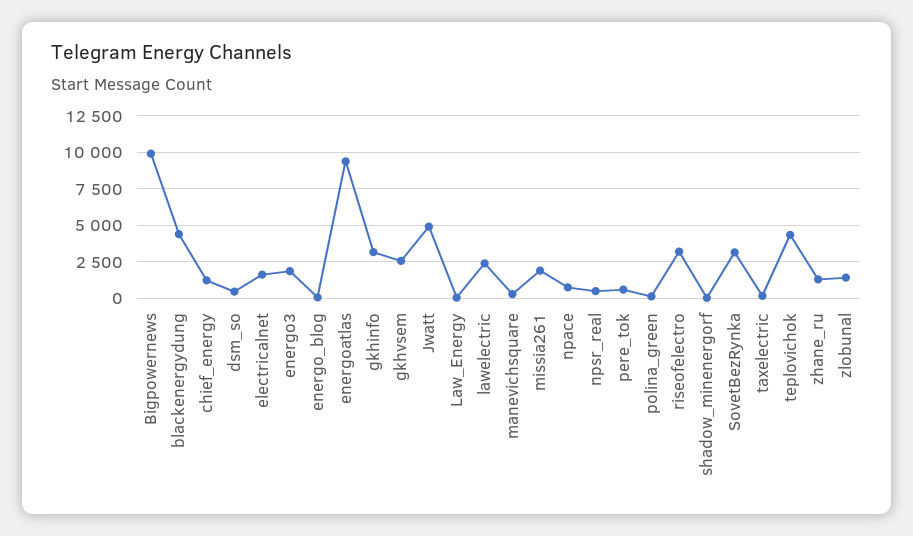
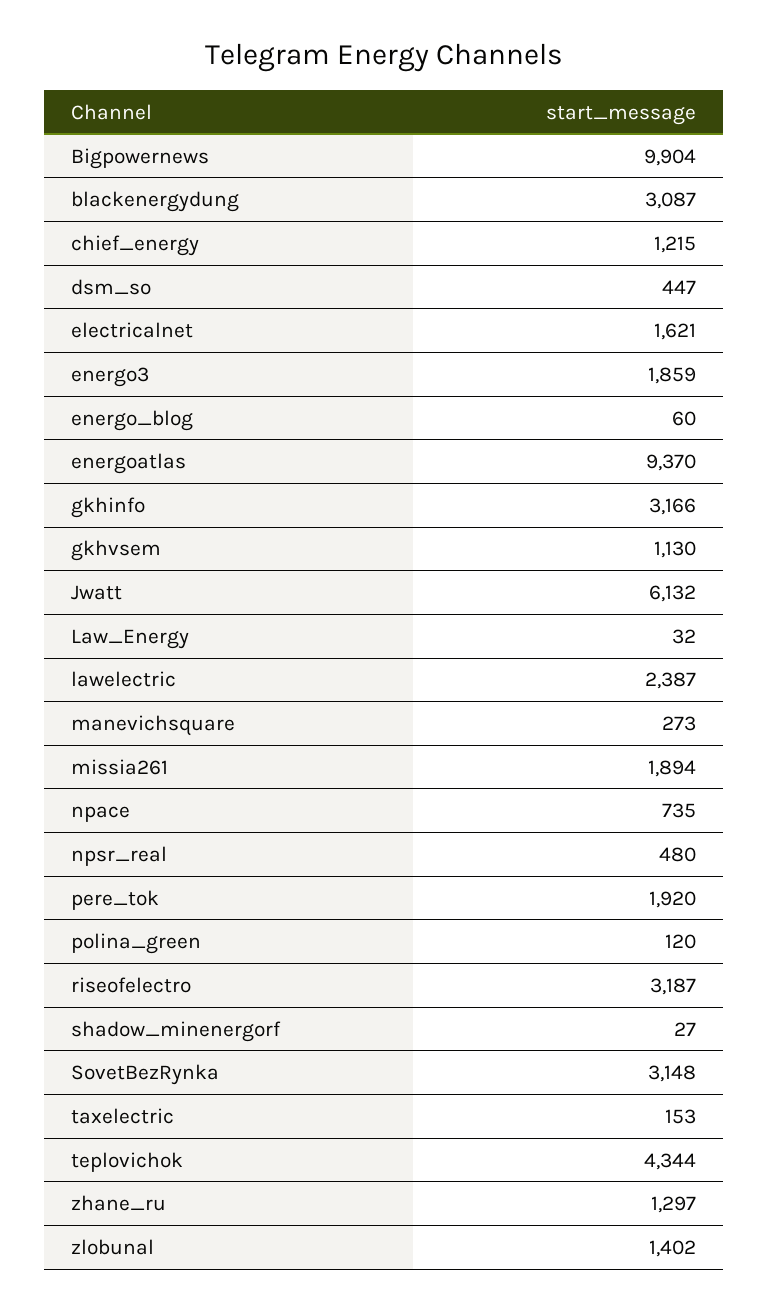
  {
    "Bigpowernews": 9904,
-   "blackenergydung": 4500,
+   "blackenergydung": 3087,
    "chief_energy": 1215,
    "dsm_so": 447,
    "electricalnet": 1621,
    "energo3": 1859,
    "energo_blog": 60,
    "energoatlas": 9370,
    "gkhinfo": 3166,
-   "gkhvsem": 2500,
+   "gkhvsem": 1130,
-   "Jwatt": 5000,
+   "Jwatt": 6132,
    "Law_Energy": 32,
    "lawelectric": 2387,
    "manevichsquare": 273,
    "missia261": 1894,
    "npace": 735,
    "npsr_real": 480,
-   "pere_tok": 500,
+   "pere_tok": 1920,
    "polina_green": 120,
    "riseofelectro": 3187,
    "shadow_minenergorf": 27,
    "SovetBezRynka": 3148,
    "taxelectric": 153,
    "teplovichok": 4344,
    "zhane_ru": 1297,
    "zlobunal": 1402
  }

